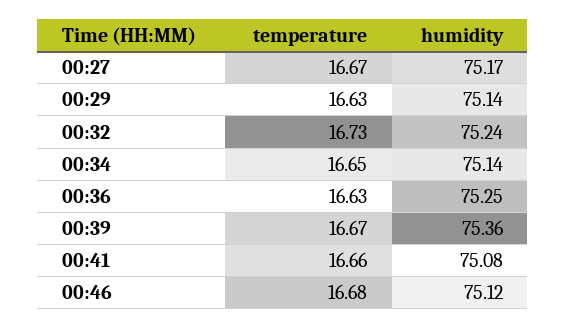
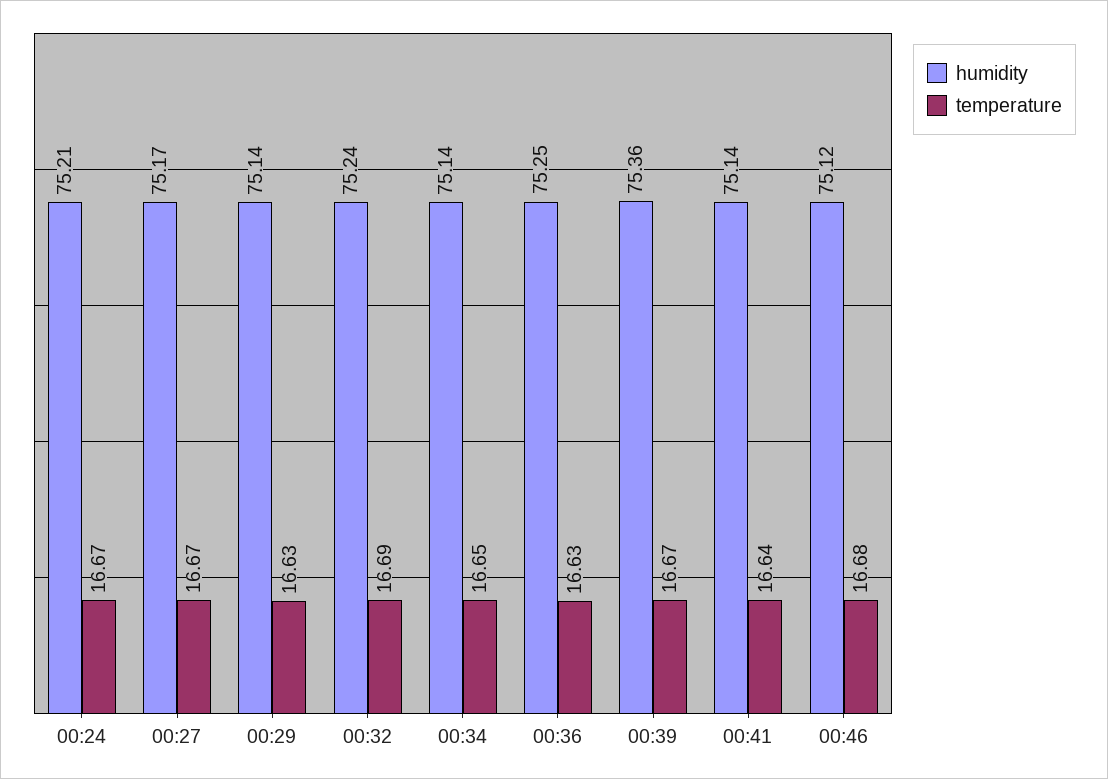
  {
    "temperature": {
      "00:27": 16.67,
      "00:29": 16.63,
-     "00:32": 16.73,
+     "00:32": 16.69,
      "00:34": 16.65,
      "00:36": 16.63,
      "00:39": 16.67,
-     "00:41": 16.66,
+     "00:41": 16.64,
-     "00:46": 16.68
+     "00:46": 16.68,
+     "00:24": 16.67
    },
    "humidity": {
      "00:27": 75.17,
      "00:29": 75.14,
      "00:32": 75.24,
      "00:34": 75.14,
      "00:36": 75.25,
      "00:39": 75.36,
-     "00:41": 75.08,
+     "00:41": 75.14,
-     "00:46": 75.12
+     "00:46": 75.12,
+     "00:24": 75.21
    }
  }

